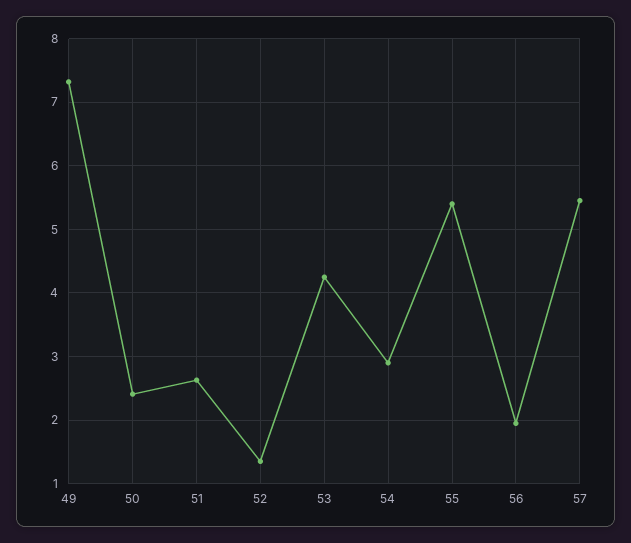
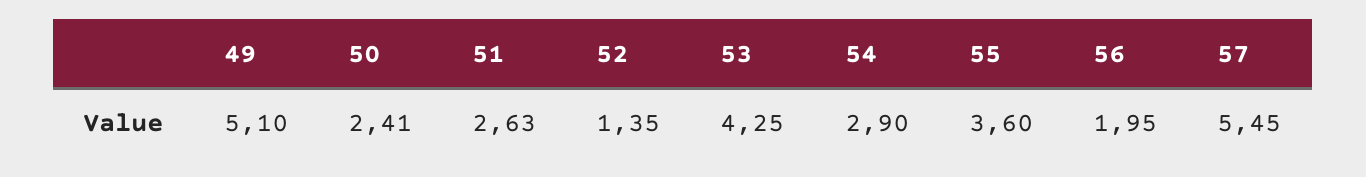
  {
-   "49": 7.3,
+   "49": 5.1,
    "50": 2.41,
    "51": 2.63,
    "52": 1.35,
    "53": 4.25,
    "54": 2.9,
-   "55": 5.4,
+   "55": 3.6,
    "56": 1.95,
    "57": 5.45
  }

